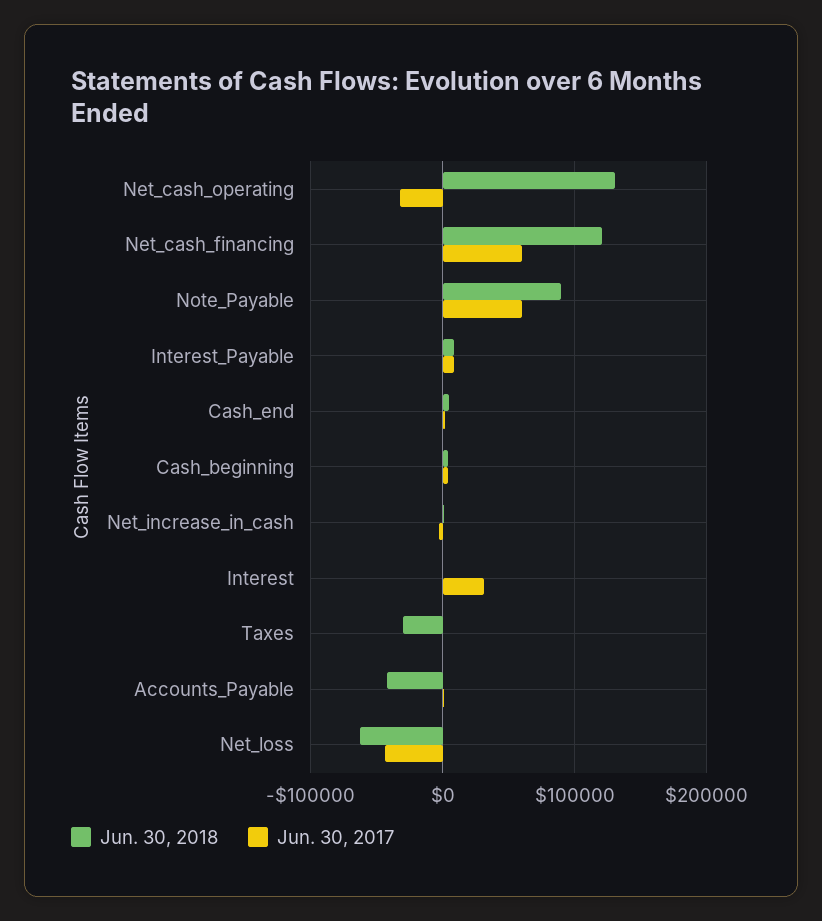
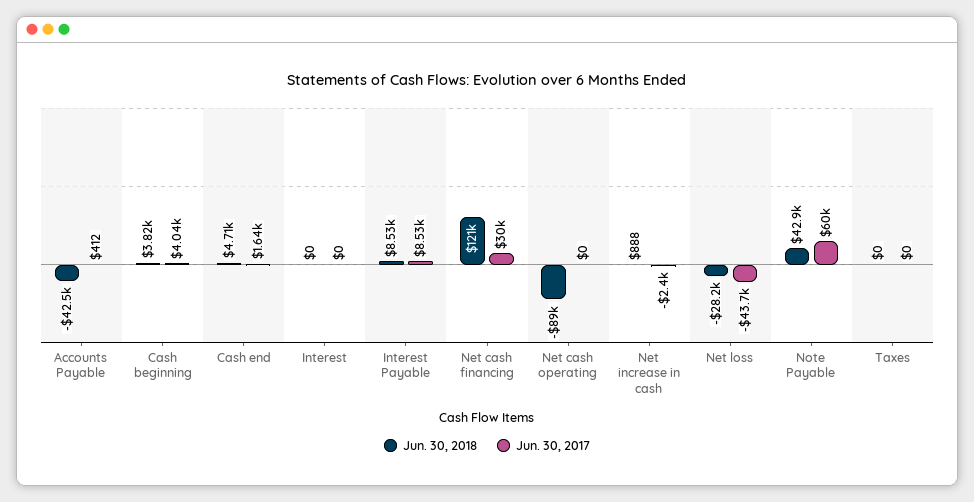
  {
    "Jun. 30, 2018": {
-     "Net_cash_operating": 130000,
+     "Net_cash_operating": -89000,
      "Net_cash_financing": 121000,
-     "Note_Payable": 90000,
+     "Note_Payable": 42900,
      "Interest_Payable": 8530,
      "Cash_end": 4710,
      "Cash_beginning": 3820,
      "Net_increase_in_cash": 888,
      "Interest": 0,
-     "Taxes": -30000,
+     "Taxes": 0,
      "Accounts_Payable": -42500,
-     "Net_loss": -60000
+     "Net_loss": -28200
    },
    "Jun. 30, 2017": {
-     "Net_cash_operating": -30000,
+     "Net_cash_operating": 0,
-     "Net_cash_financing": 60000,
+     "Net_cash_financing": 30000,
      "Note_Payable": 60000,
      "Interest_Payable": 8530,
      "Cash_end": 1640,
      "Cash_beginning": 4040,
      "Net_increase_in_cash": -2400,
-     "Interest": 30000,
+     "Interest": 0,
      "Taxes": 0,
      "Accounts_Payable": 412,
      "Net_loss": -43700
    }
  }

